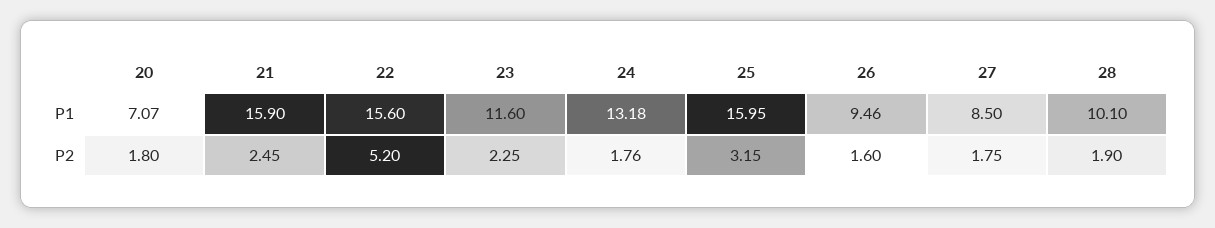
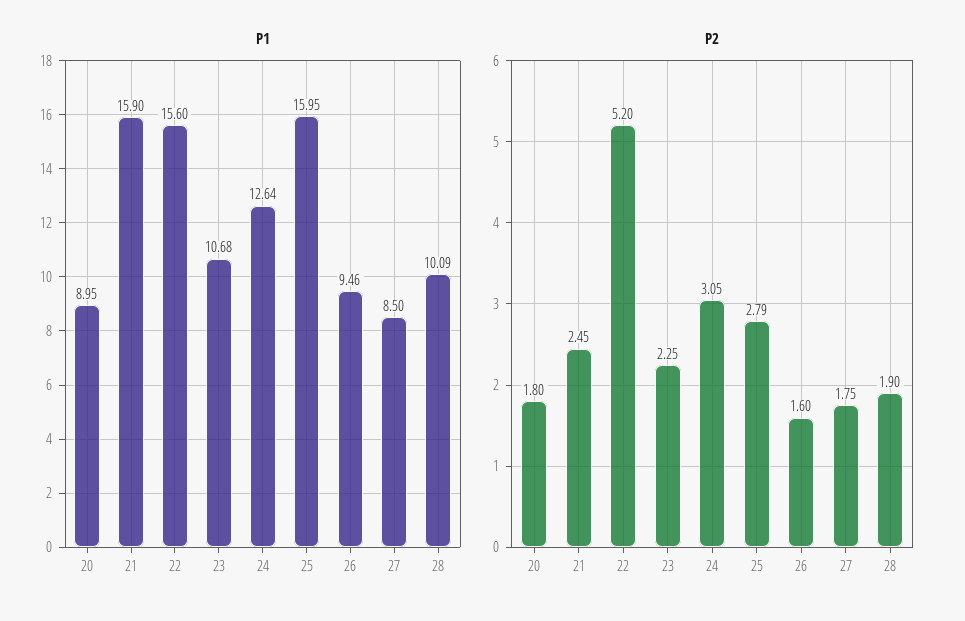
  {
    "P1": {
-     "20": 7.07,
+     "20": 8.95,
      "21": 15.9,
      "22": 15.6,
-     "23": 11.6,
+     "23": 10.68,
-     "24": 13.18,
+     "24": 12.64,
      "25": 15.95,
      "26": 9.46,
      "27": 8.5,
-     "28": 10.1
+     "28": 10.09
    },
    "P2": {
      "20": 1.8,
      "21": 2.45,
      "22": 5.2,
      "23": 2.25,
-     "24": 1.76,
+     "24": 3.05,
-     "25": 3.15,
+     "25": 2.79,
      "26": 1.6,
      "27": 1.75,
      "28": 1.9
    }
  }

